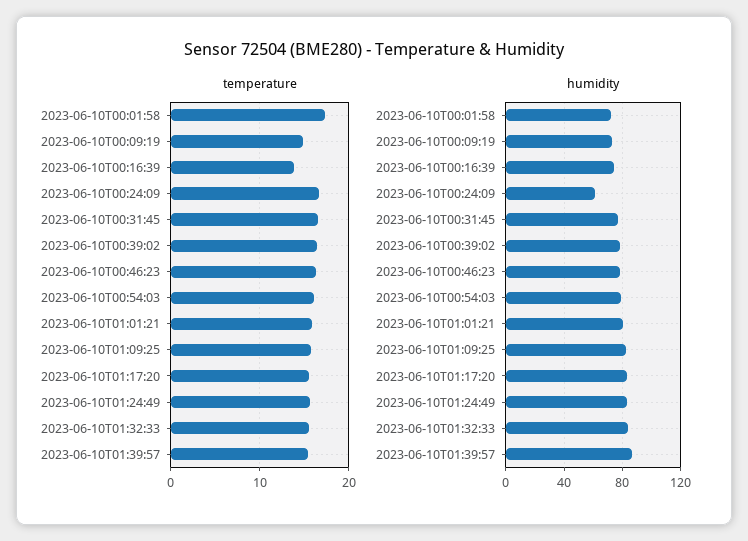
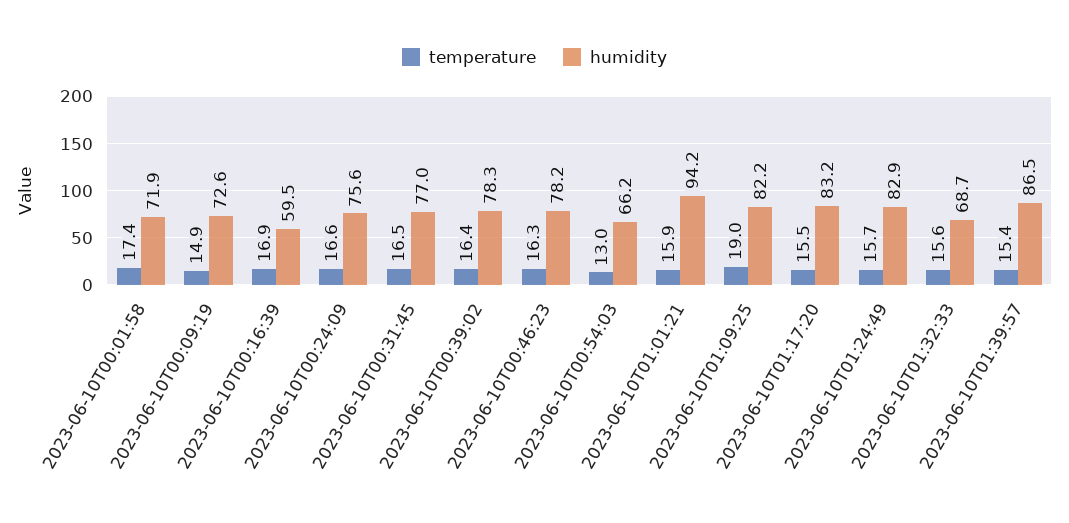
  {
    "temperature": {
      "2023-06-10T00:01:58": 17.4,
      "2023-06-10T00:09:19": 14.9,
-     "2023-06-10T00:16:39": 14,
+     "2023-06-10T00:16:39": 16.9,
      "2023-06-10T00:24:09": 16.6,
      "2023-06-10T00:31:45": 16.5,
      "2023-06-10T00:39:02": 16.4,
      "2023-06-10T00:46:23": 16.3,
-     "2023-06-10T00:54:03": 16,
+     "2023-06-10T00:54:03": 13,
      "2023-06-10T01:01:21": 15.9,
-     "2023-06-10T01:09:25": 16,
+     "2023-06-10T01:09:25": 19,
      "2023-06-10T01:17:20": 15.5,
      "2023-06-10T01:24:49": 15.7,
      "2023-06-10T01:32:33": 15.6,
      "2023-06-10T01:39:57": 15.4
    },
    "humidity": {
      "2023-06-10T00:01:58": 71.9,
      "2023-06-10T00:09:19": 72.6,
-     "2023-06-10T00:16:39": 75,
+     "2023-06-10T00:16:39": 59.5,
-     "2023-06-10T00:24:09": 60,
+     "2023-06-10T00:24:09": 75.6,
      "2023-06-10T00:31:45": 77,
      "2023-06-10T00:39:02": 78.3,
      "2023-06-10T00:46:23": 78.2,
-     "2023-06-10T00:54:03": 80,
+     "2023-06-10T00:54:03": 66.2,
-     "2023-06-10T01:01:21": 80,
+     "2023-06-10T01:01:21": 94.2,
      "2023-06-10T01:09:25": 82.2,
      "2023-06-10T01:17:20": 83.2,
      "2023-06-10T01:24:49": 82.9,
-     "2023-06-10T01:32:33": 85,
+     "2023-06-10T01:32:33": 68.7,
      "2023-06-10T01:39:57": 86.5
    }
  }

